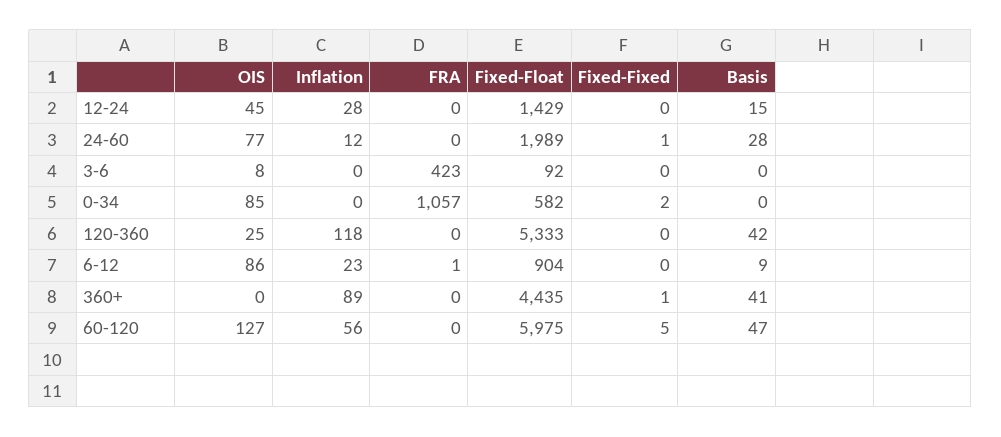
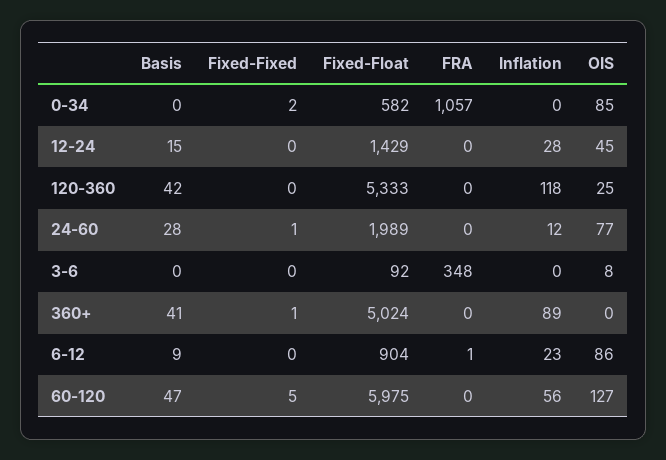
  {
    "OIS": {
      "12-24": 45,
      "24-60": 77,
      "3-6": 8,
      "0-34": 85,
      "120-360": 25,
      "6-12": 86,
      "360+": 0,
      "60-120": 127
    },
    "Inflation": {
      "12-24": 28,
      "24-60": 12,
      "3-6": 0,
      "0-34": 0,
      "120-360": 118,
      "6-12": 23,
      "360+": 89,
      "60-120": 56
    },
    "FRA": {
      "12-24": 0,
      "24-60": 0,
-     "3-6": 423,
+     "3-6": 348,
      "0-34": 1057,
      "120-360": 0,
      "6-12": 1,
      "360+": 0,
      "60-120": 0
    },
    "Fixed-Float": {
      "12-24": 1429,
      "24-60": 1989,
      "3-6": 92,
      "0-34": 582,
      "120-360": 5333,
      "6-12": 904,
-     "360+": 4435,
+     "360+": 5024,
      "60-120": 5975
    },
    "Fixed-Fixed": {
      "12-24": 0,
      "24-60": 1,
      "3-6": 0,
      "0-34": 2,
      "120-360": 0,
      "6-12": 0,
      "360+": 1,
      "60-120": 5
    },
    "Basis": {
      "12-24": 15,
      "24-60": 28,
      "3-6": 0,
      "0-34": 0,
      "120-360": 42,
      "6-12": 9,
      "360+": 41,
      "60-120": 47
    }
  }

